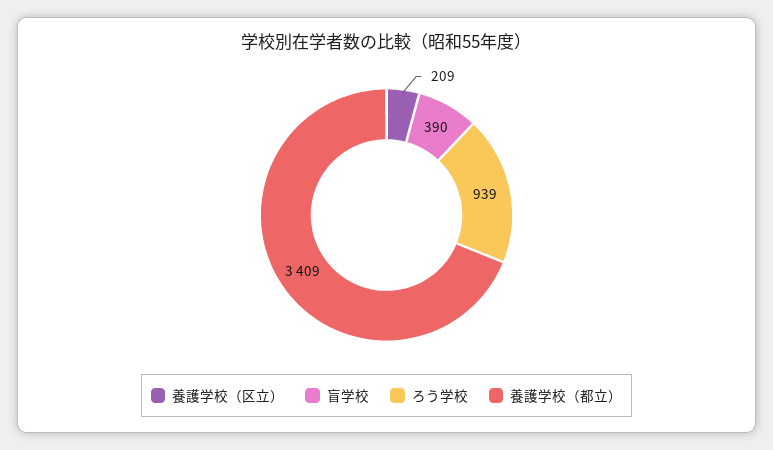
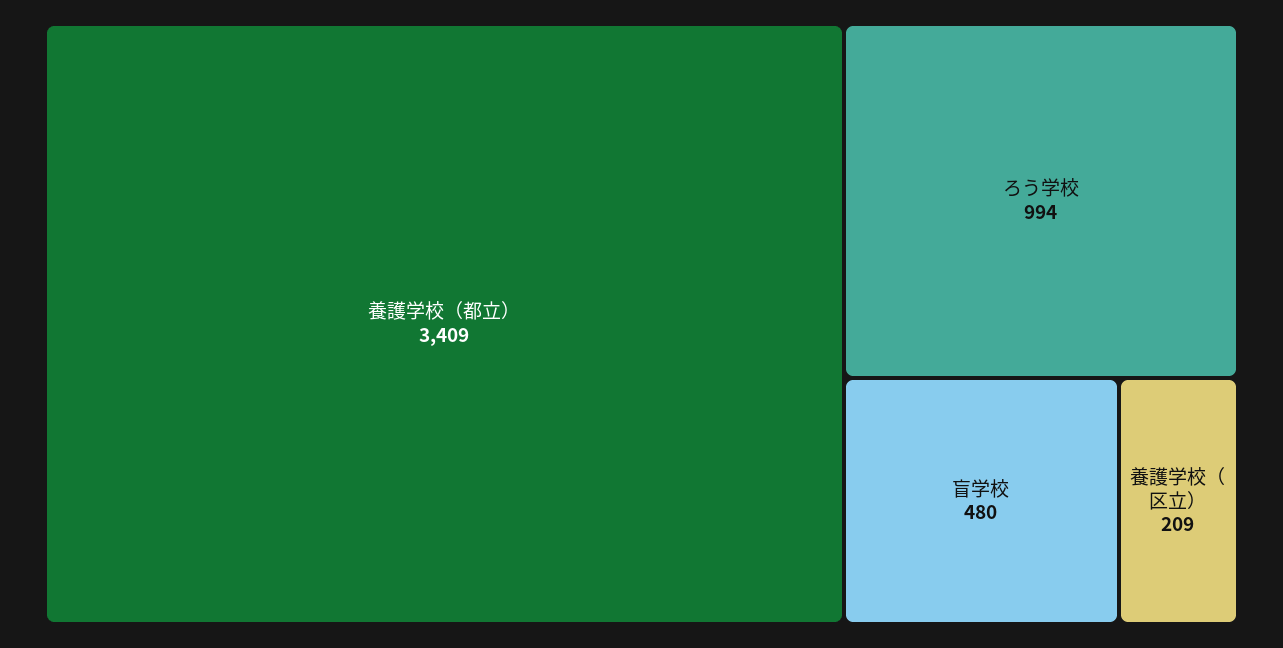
  {
    "養護学校（区立）": 209,
-   "盲学校": 390,
+   "盲学校": 480,
-   "ろう学校": 939,
+   "ろう学校": 994,
    "養護学校（都立）": 3409
  }

